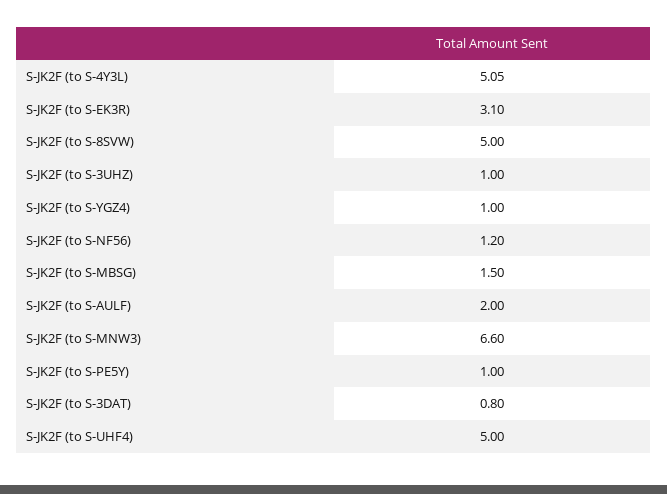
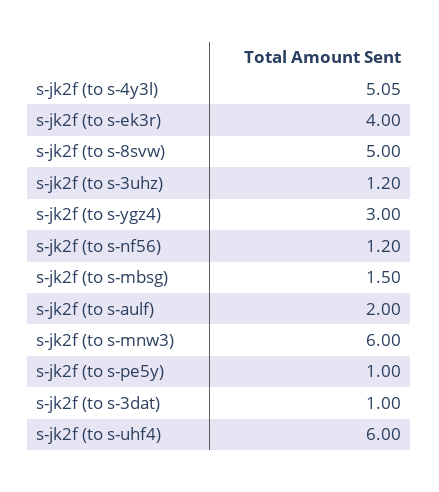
  {
    "S-JK2F (to S-4Y3L)": 5.05,
-   "S-JK2F (to S-EK3R)": 3.1,
+   "S-JK2F (to S-EK3R)": 4,
    "S-JK2F (to S-8SVW)": 5,
-   "S-JK2F (to S-3UHZ)": 1,
+   "S-JK2F (to S-3UHZ)": 1.2,
-   "S-JK2F (to S-YGZ4)": 1,
+   "S-JK2F (to S-YGZ4)": 3,
    "S-JK2F (to S-NF56)": 1.2,
    "S-JK2F (to S-MBSG)": 1.5,
    "S-JK2F (to S-AULF)": 2,
-   "S-JK2F (to S-MNW3)": 6.6,
+   "S-JK2F (to S-MNW3)": 6,
    "S-JK2F (to S-PE5Y)": 1,
-   "S-JK2F (to S-3DAT)": 0.8,
+   "S-JK2F (to S-3DAT)": 1,
-   "S-JK2F (to S-UHF4)": 5
+   "S-JK2F (to S-UHF4)": 6
  }

